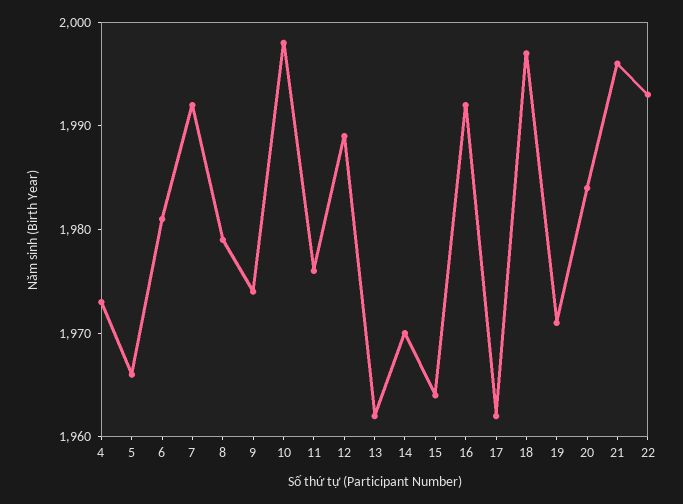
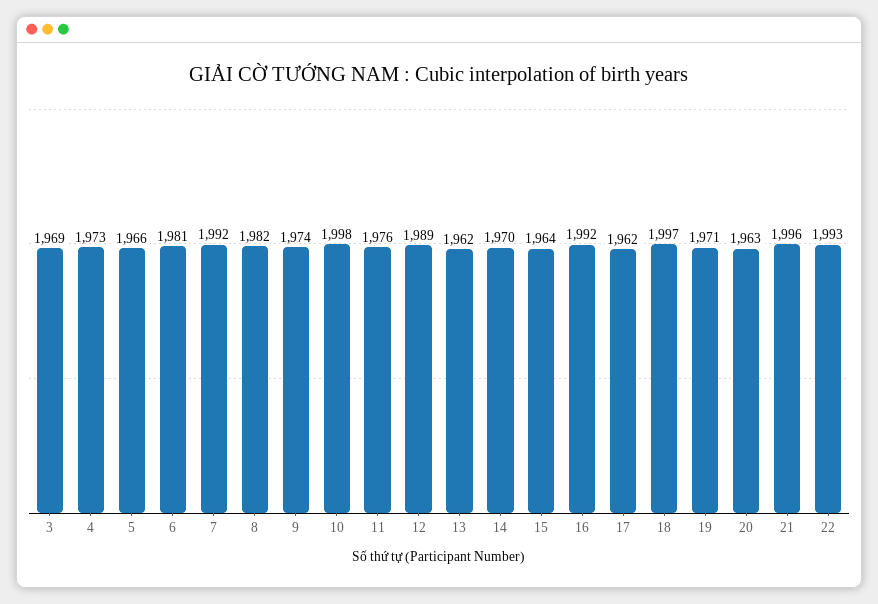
  {
    "4": 1973,
    "5": 1966,
    "6": 1981,
    "7": 1992,
-   "8": 1979,
+   "8": 1982,
    "9": 1974,
    "10": 1998,
    "11": 1976,
    "12": 1989,
    "13": 1962,
    "14": 1970,
    "15": 1964,
    "16": 1992,
    "17": 1962,
    "18": 1997,
    "19": 1971,
-   "20": 1984,
+   "20": 1963,
    "21": 1996,
-   "22": 1993
+   "22": 1993,
+   "3": 1969
  }

